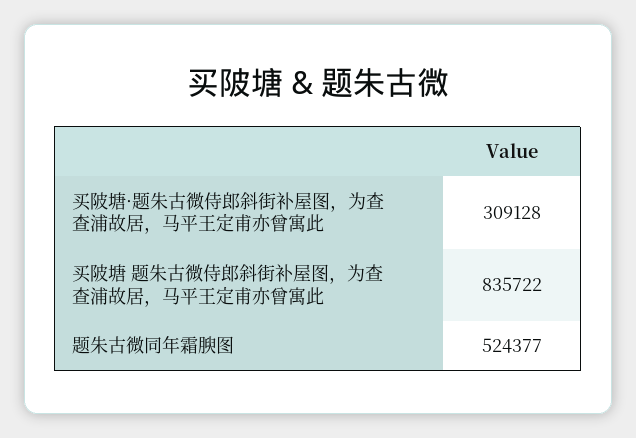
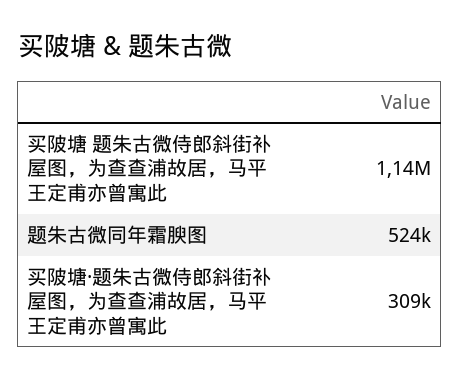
  {
    "买陂塘·题朱古微侍郎斜街补屋图，为查查浦故居，马平王定甫亦曾寓此": 309128,
-   "买陂塘 题朱古微侍郎斜街补屋图，为查查浦故居，马平王定甫亦曾寓此": 835722,
+   "买陂塘 题朱古微侍郎斜街补屋图，为查查浦故居，马平王定甫亦曾寓此": 1140000,
    "题朱古微同年霜腴图": 524377
  }

